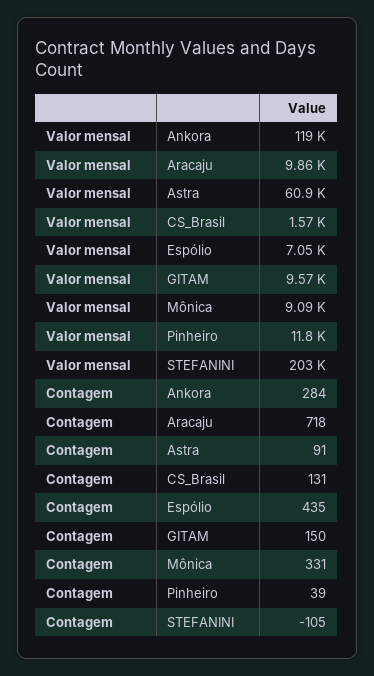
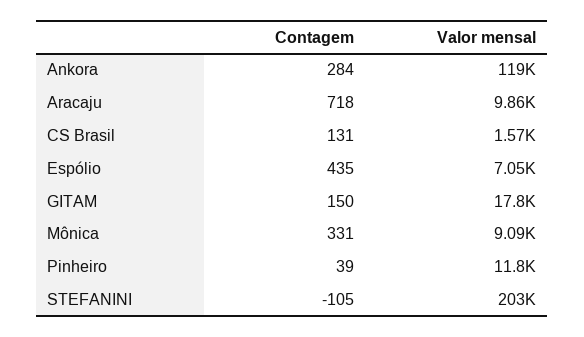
  {
    "Valor mensal": {
      "Ankora": 119000,
      "Aracaju": 9860,
-     "Astra": 60900,
      "CS_Brasil": 1570,
      "Espólio": 7050,
-     "GITAM": 9570,
+     "GITAM": 17800,
      "Mônica": 9090,
      "Pinheiro": 11800,
      "STEFANINI": 203000
    },
    "Contagem": {
      "Ankora": 284,
      "Aracaju": 718,
-     "Astra": 91,
      "CS_Brasil": 131,
      "Espólio": 435,
      "GITAM": 150,
      "Mônica": 331,
      "Pinheiro": 39,
      "STEFANINI": -105
    }
  }

